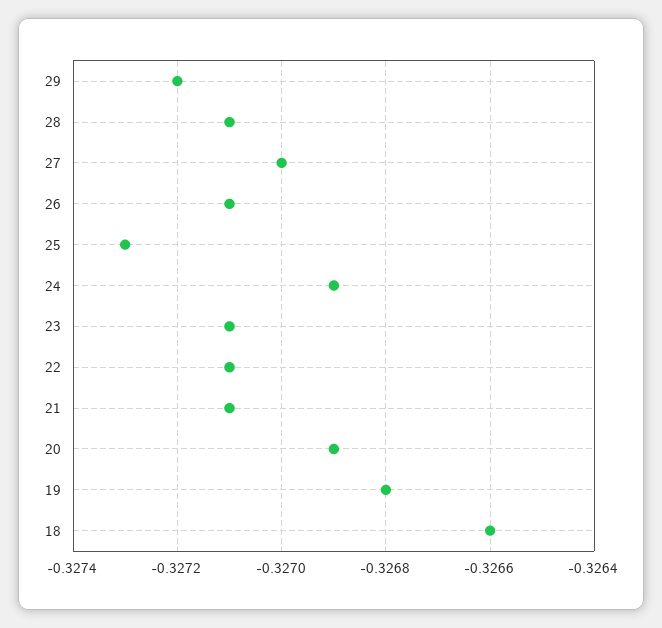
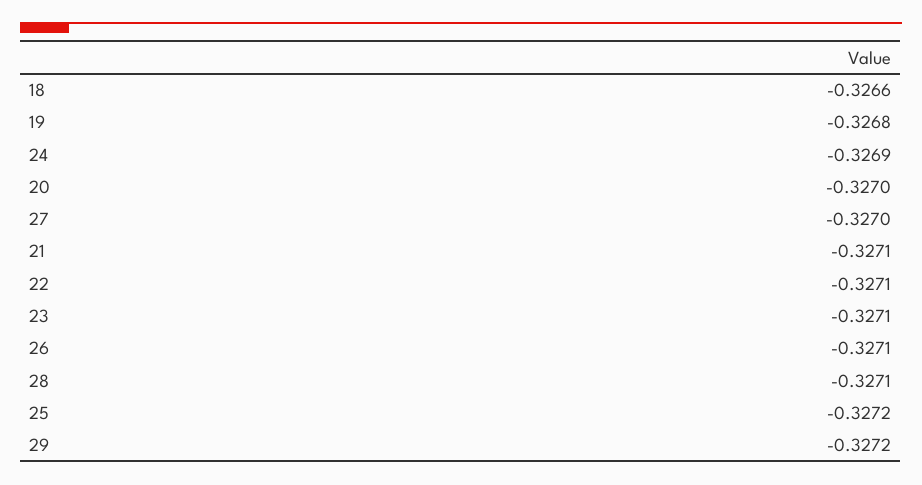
  {
    "29": -0.3272,
    "28": -0.3271,
    "27": -0.327,
    "26": -0.3271,
-   "25": -0.3273,
+   "25": -0.3272,
    "24": -0.3269,
    "23": -0.3271,
    "22": -0.3271,
    "21": -0.3271,
-   "20": -0.3269,
+   "20": -0.327,
    "19": -0.3268,
    "18": -0.3266
  }

